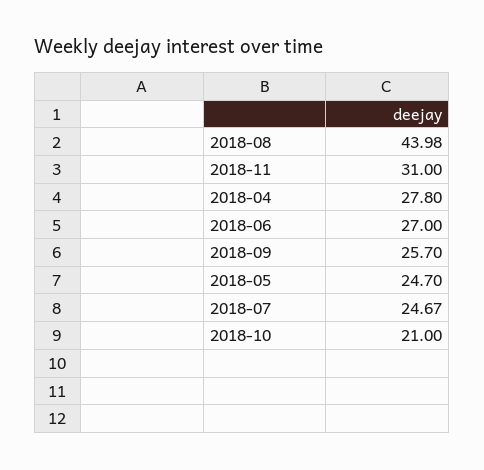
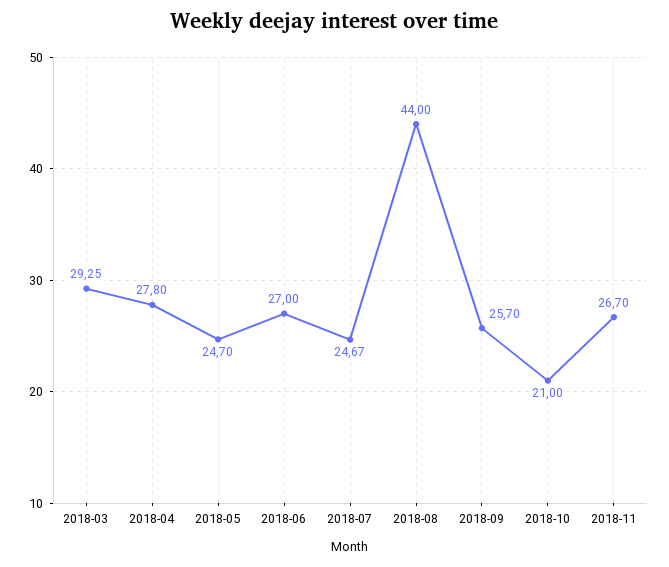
  {
-   "2018-08": 43.98,
+   "2018-08": 44,
-   "2018-11": 31,
+   "2018-11": 26.7,
    "2018-04": 27.8,
    "2018-06": 27,
    "2018-09": 25.7,
    "2018-05": 24.7,
    "2018-07": 24.67,
-   "2018-10": 21
+   "2018-10": 21,
+   "2018-03": 29.25
  }

